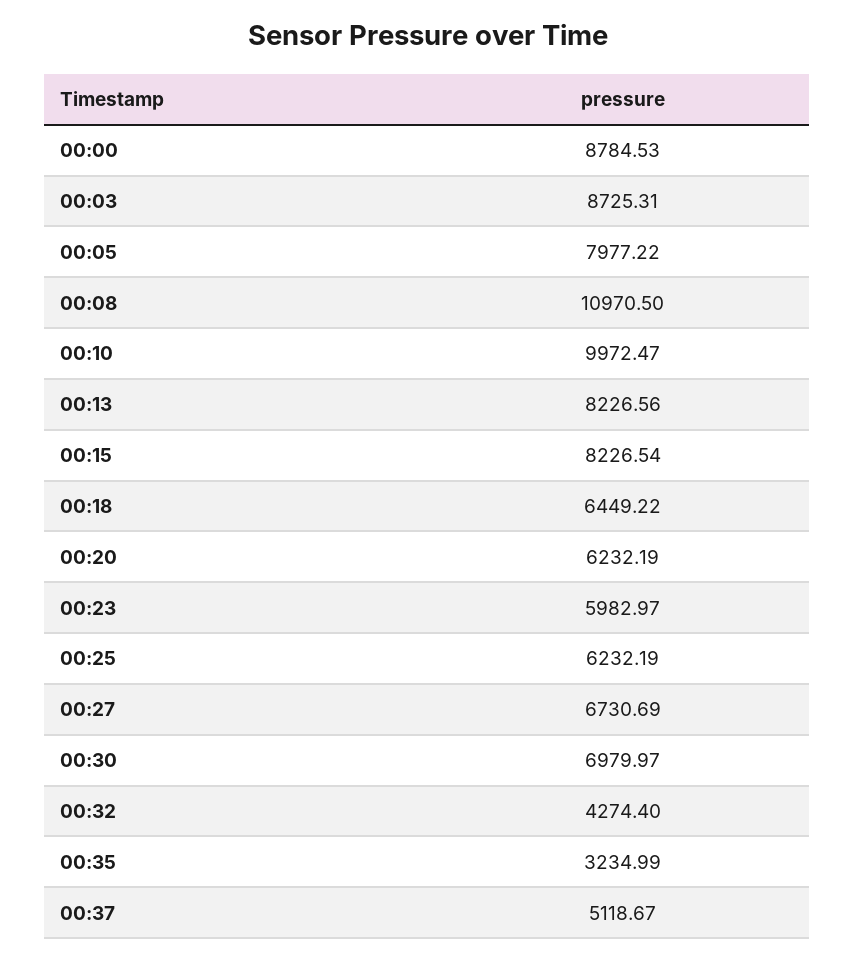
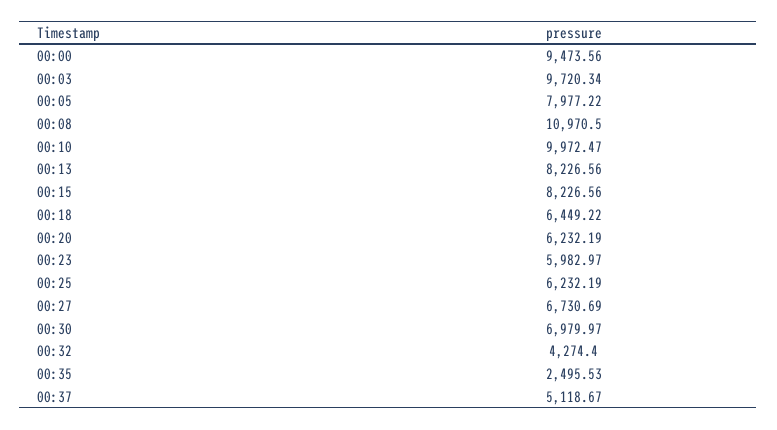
  {
-   "00:00": 8784.53,
+   "00:00": 9473.56,
-   "00:03": 8725.31,
+   "00:03": 9720.34,
    "00:05": 7977.22,
    "00:08": 10970.5,
    "00:10": 9972.47,
    "00:13": 8226.56,
-   "00:15": 8226.54,
+   "00:15": 8226.56,
    "00:18": 6449.22,
    "00:20": 6232.19,
    "00:23": 5982.97,
    "00:25": 6232.19,
    "00:27": 6730.69,
    "00:30": 6979.97,
    "00:32": 4274.4,
-   "00:35": 3234.99,
+   "00:35": 2495.53,
    "00:37": 5118.67
  }

